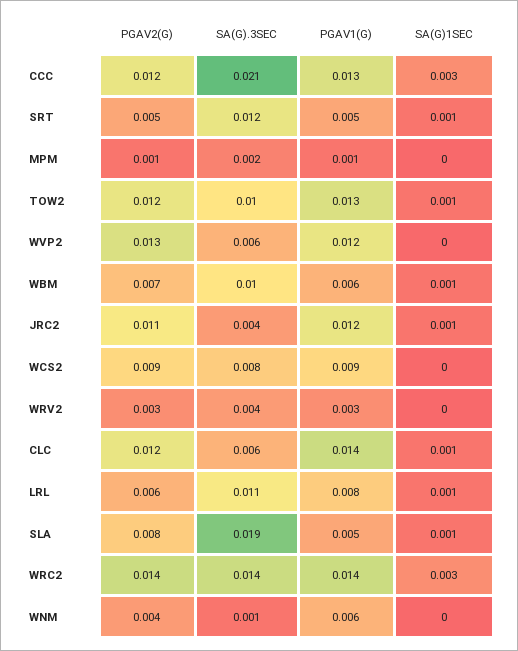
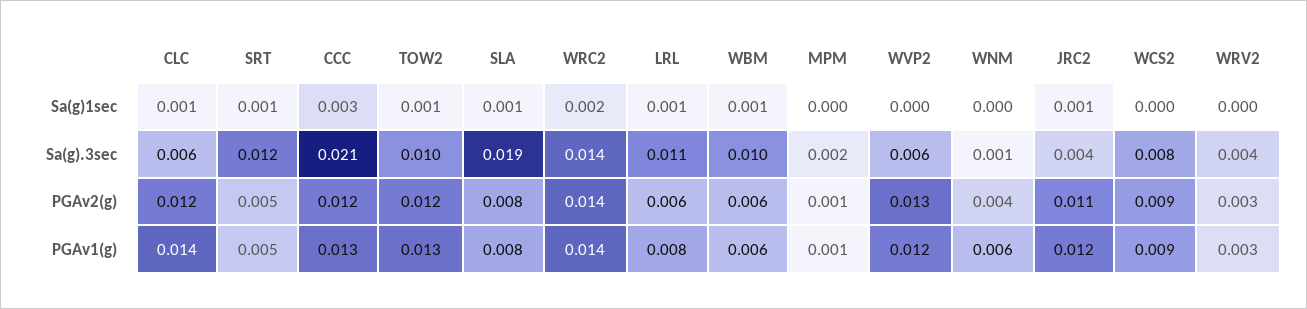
  {
    "PGAV2(G)": {
      "CCC": 0.012,
      "SRT": 0.005,
      "MPM": 0.001,
      "TOW2": 0.012,
      "WVP2": 0.013,
-     "WBM": 0.007,
+     "WBM": 0.006,
      "JRC2": 0.011,
      "WCS2": 0.009,
      "WRV2": 0.003,
      "CLC": 0.012,
      "LRL": 0.006,
      "SLA": 0.008,
      "WRC2": 0.014,
      "WNM": 0.004
    },
    "SA(G).3SEC": {
      "CCC": 0.021,
      "SRT": 0.012,
      "MPM": 0.002,
      "TOW2": 0.01,
      "WVP2": 0.006,
      "WBM": 0.01,
      "JRC2": 0.004,
      "WCS2": 0.008,
      "WRV2": 0.004,
      "CLC": 0.006,
      "LRL": 0.011,
      "SLA": 0.019,
      "WRC2": 0.014,
      "WNM": 0.001
    },
    "PGAV1(G)": {
      "CCC": 0.013,
      "SRT": 0.005,
      "MPM": 0.001,
      "TOW2": 0.013,
      "WVP2": 0.012,
      "WBM": 0.006,
      "JRC2": 0.012,
      "WCS2": 0.009,
      "WRV2": 0.003,
      "CLC": 0.014,
      "LRL": 0.008,
-     "SLA": 0.005,
+     "SLA": 0.008,
      "WRC2": 0.014,
      "WNM": 0.006
    },
    "SA(G)1SEC": {
      "CCC": 0.003,
      "SRT": 0.001,
      "MPM": 0,
      "TOW2": 0.001,
      "WVP2": 0,
      "WBM": 0.001,
      "JRC2": 0.001,
      "WCS2": 0,
      "WRV2": 0,
      "CLC": 0.001,
      "LRL": 0.001,
      "SLA": 0.001,
-     "WRC2": 0.003,
+     "WRC2": 0.002,
      "WNM": 0
    }
  }

